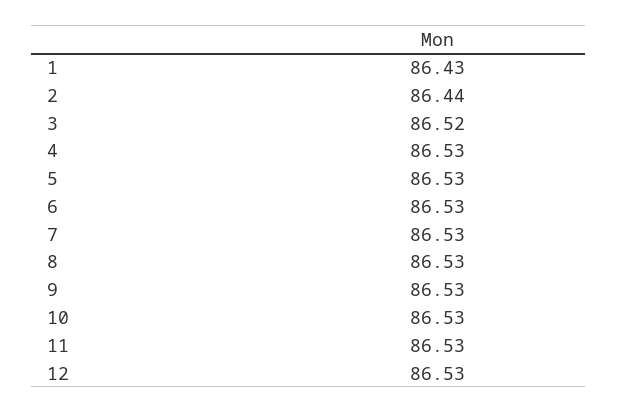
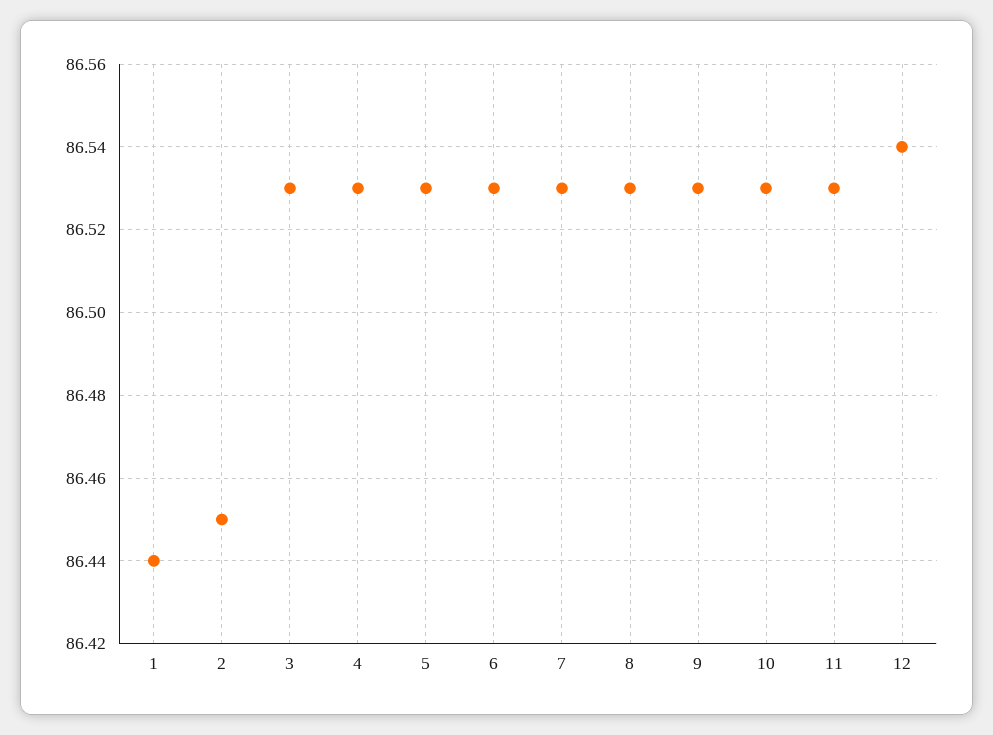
  {
-   "1": 86.43,
+   "1": 86.44,
-   "2": 86.44,
+   "2": 86.45,
-   "3": 86.52,
+   "3": 86.53,
    "4": 86.53,
    "5": 86.53,
    "6": 86.53,
    "7": 86.53,
    "8": 86.53,
    "9": 86.53,
    "10": 86.53,
    "11": 86.53,
-   "12": 86.53
+   "12": 86.54
  }

